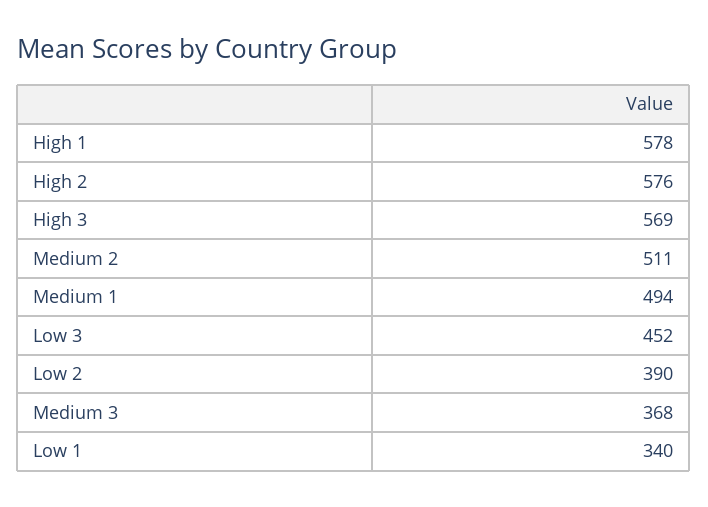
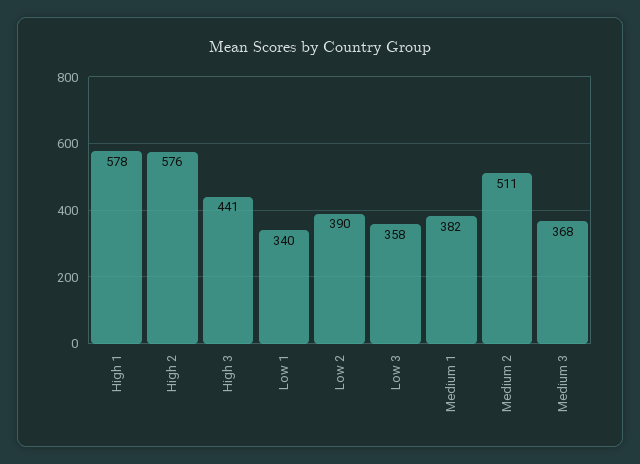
  {
    "High 1": 578,
    "High 2": 576,
-   "High 3": 569,
+   "High 3": 441,
    "Medium 2": 511,
-   "Medium 1": 494,
+   "Medium 1": 382,
-   "Low 3": 452,
+   "Low 3": 358,
    "Low 2": 390,
    "Medium 3": 368,
    "Low 1": 340
  }

